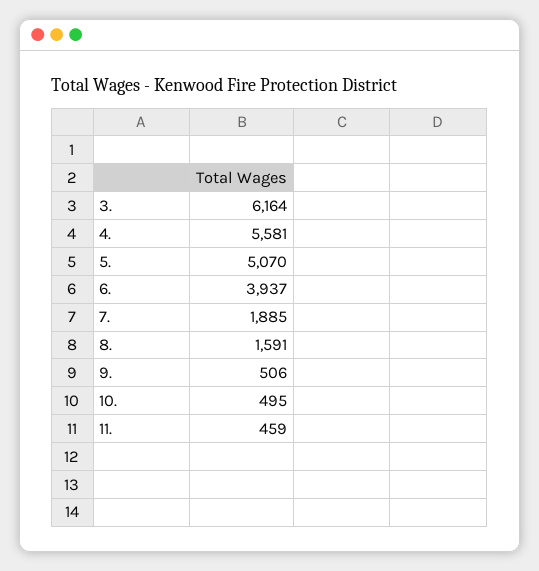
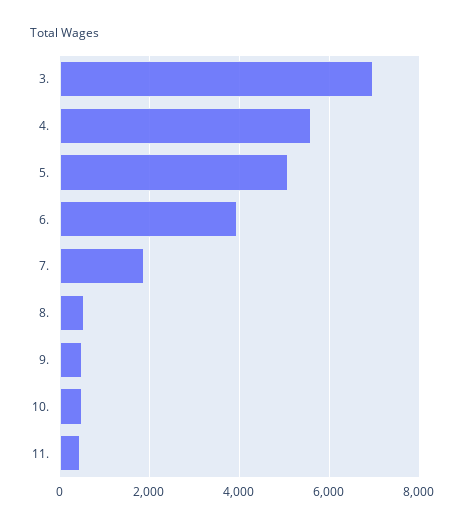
  {
-   "3.": 6164,
+   "3.": 7000,
    "4.": 5581,
    "5.": 5070,
    "6.": 3937,
    "7.": 1885,
-   "8.": 1591,
+   "8.": 600,
    "9.": 506,
    "10.": 495,
    "11.": 459
  }

